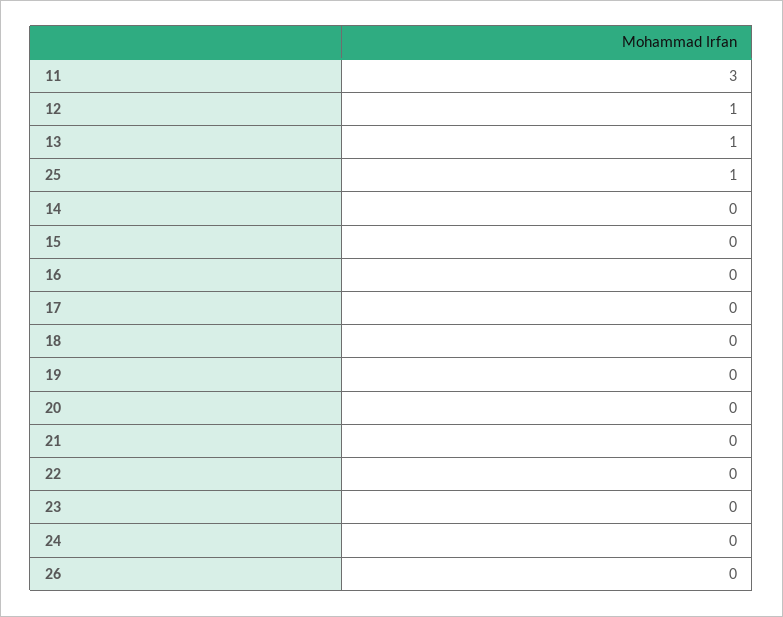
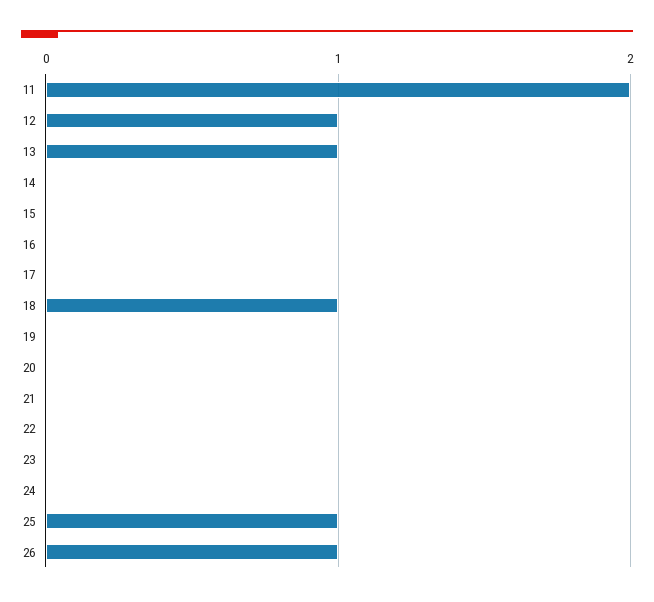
  {
-   "11": 3,
+   "11": 2,
    "12": 1,
    "13": 1,
    "25": 1,
    "14": 0,
    "15": 0,
    "16": 0,
    "17": 0,
-   "18": 0,
+   "18": 1,
    "19": 0,
    "20": 0,
    "21": 0,
    "22": 0,
    "23": 0,
    "24": 0,
-   "26": 0
+   "26": 1
  }

